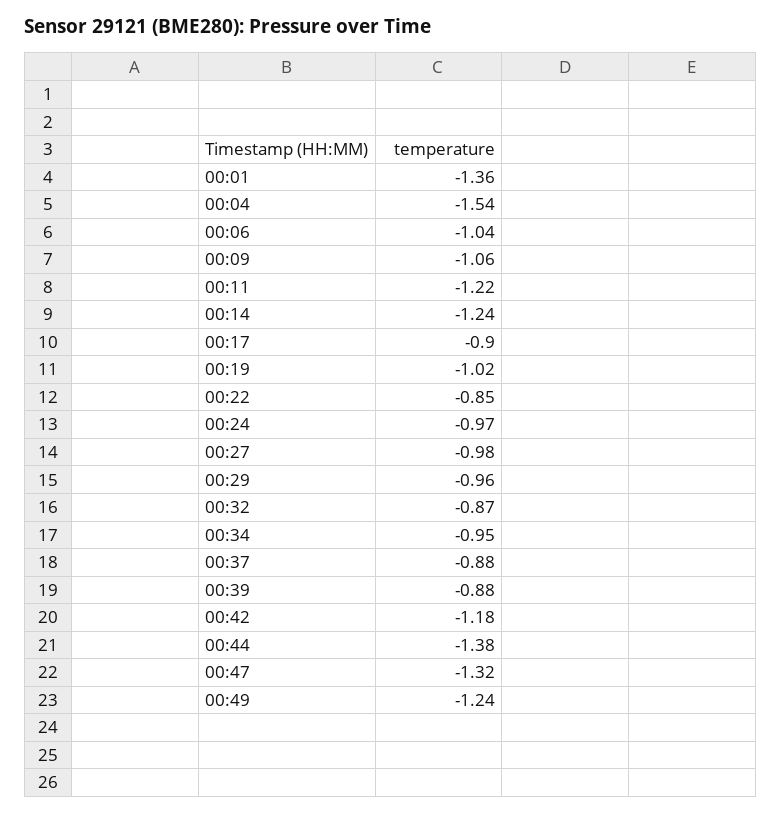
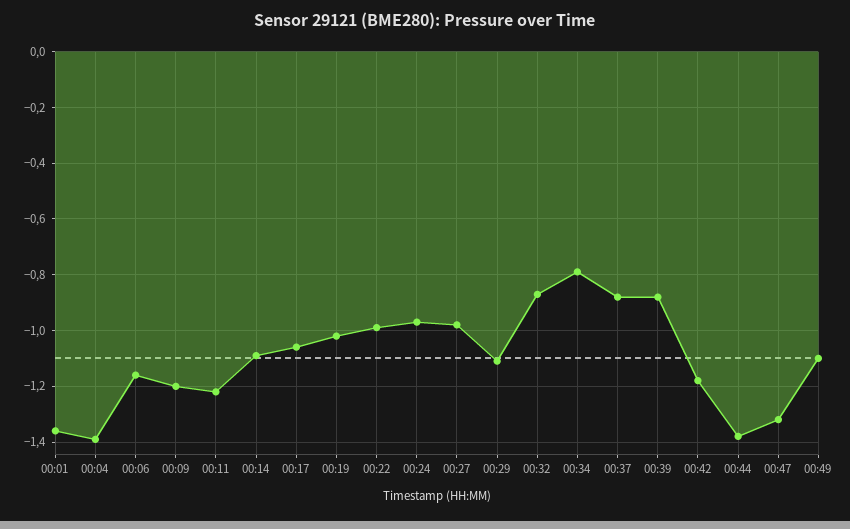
  {
    "00:01": -1.36,
-   "00:04": -1.54,
+   "00:04": -1.4,
-   "00:06": -1.04,
+   "00:06": -1.15,
-   "00:09": -1.06,
+   "00:09": -1.2,
    "00:11": -1.22,
-   "00:14": -1.24,
+   "00:14": -1.1,
-   "00:17": -0.9,
+   "00:17": -1.05,
    "00:19": -1.02,
-   "00:22": -0.85,
+   "00:22": -1,
    "00:24": -0.97,
    "00:27": -0.98,
-   "00:29": -0.96,
+   "00:29": -1.1,
    "00:32": -0.87,
-   "00:34": -0.95,
+   "00:34": -0.8,
    "00:37": -0.88,
    "00:39": -0.88,
    "00:42": -1.18,
    "00:44": -1.38,
    "00:47": -1.32,
-   "00:49": -1.24
+   "00:49": -1.1
  }

